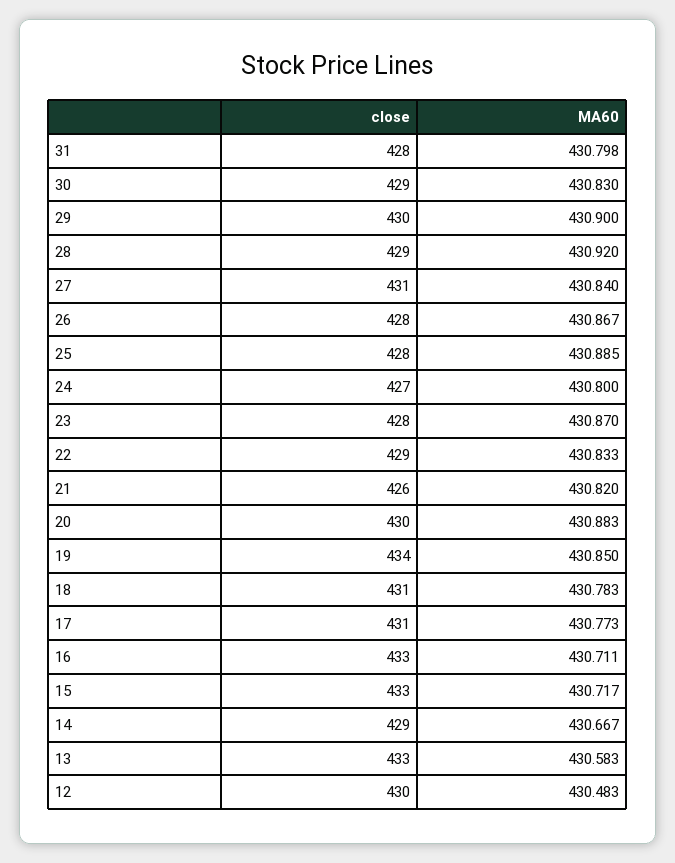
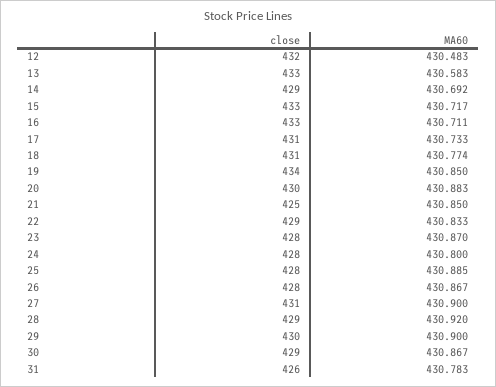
  {
    "close": {
-     "31": 428,
+     "31": 426,
      "30": 429,
      "29": 430,
      "28": 429,
      "27": 431,
      "26": 428,
      "25": 428,
-     "24": 427,
+     "24": 428,
      "23": 428,
      "22": 429,
-     "21": 426,
+     "21": 425,
      "20": 430,
      "19": 434,
      "18": 431,
      "17": 431,
      "16": 433,
      "15": 433,
      "14": 429,
      "13": 433,
-     "12": 430
+     "12": 432
    },
    "MA60": {
-     "31": 430.798,
+     "31": 430.783,
-     "30": 430.83,
+     "30": 430.867,
      "29": 430.9,
      "28": 430.92,
-     "27": 430.84,
+     "27": 430.9,
      "26": 430.867,
      "25": 430.885,
      "24": 430.8,
      "23": 430.87,
      "22": 430.833,
-     "21": 430.82,
+     "21": 430.85,
      "20": 430.883,
      "19": 430.85,
-     "18": 430.783,
+     "18": 430.774,
-     "17": 430.773,
+     "17": 430.733,
      "16": 430.711,
      "15": 430.717,
-     "14": 430.667,
+     "14": 430.692,
      "13": 430.583,
      "12": 430.483
    }
  }

